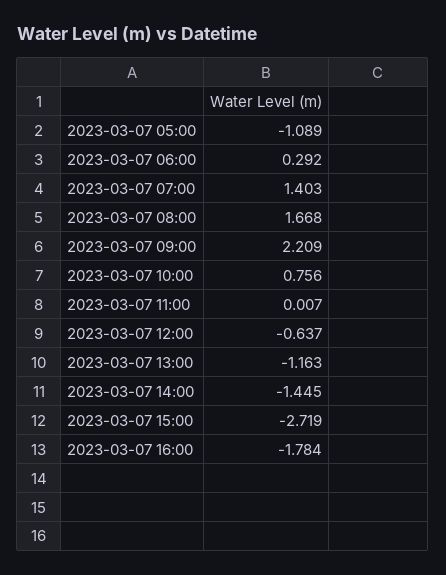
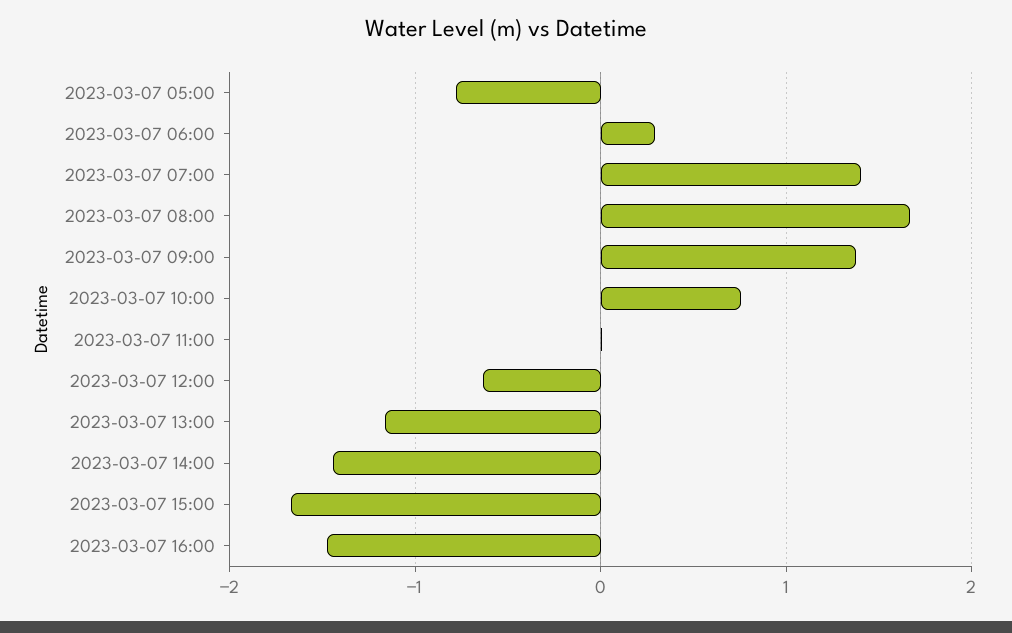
  {
-   "2023-03-07 05:00": -1.089,
+   "2023-03-07 05:00": -0.8,
    "2023-03-07 06:00": 0.292,
    "2023-03-07 07:00": 1.403,
    "2023-03-07 08:00": 1.668,
-   "2023-03-07 09:00": 2.209,
+   "2023-03-07 09:00": 1.4,
    "2023-03-07 10:00": 0.756,
    "2023-03-07 11:00": 0.007,
    "2023-03-07 12:00": -0.637,
    "2023-03-07 13:00": -1.163,
    "2023-03-07 14:00": -1.445,
-   "2023-03-07 15:00": -2.719,
+   "2023-03-07 15:00": -1.7,
-   "2023-03-07 16:00": -1.784
+   "2023-03-07 16:00": -1.5
  }

